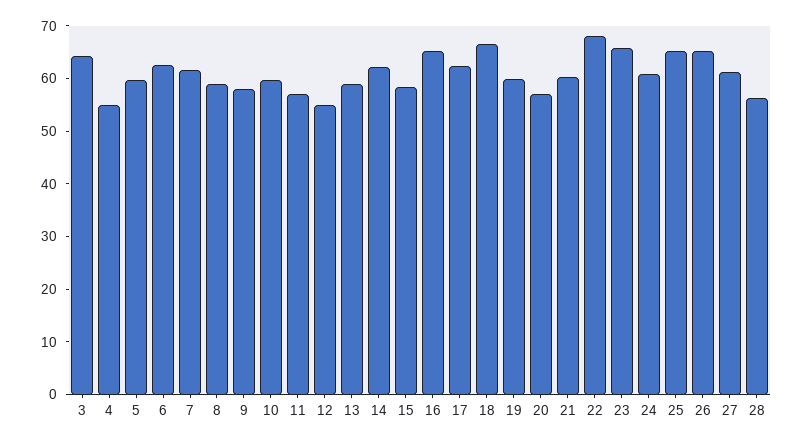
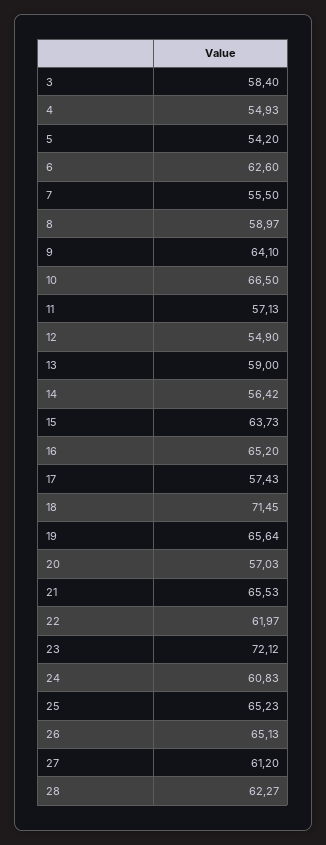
  {
-   "3": 64,
+   "3": 58.4,
    "4": 54.93,
-   "5": 60,
+   "5": 54.2,
    "6": 62.6,
-   "7": 62,
+   "7": 55.5,
    "8": 58.97,
-   "9": 58,
+   "9": 64.1,
-   "10": 60,
+   "10": 66.5,
    "11": 57.13,
    "12": 54.9,
    "13": 59,
-   "14": 62,
+   "14": 56.42,
-   "15": 58,
+   "15": 63.73,
    "16": 65.2,
-   "17": 62,
+   "17": 57.43,
-   "18": 66,
+   "18": 71.45,
-   "19": 60,
+   "19": 65.64,
    "20": 57.03,
-   "21": 60,
+   "21": 65.53,
-   "22": 68,
+   "22": 61.97,
-   "23": 66,
+   "23": 72.12,
    "24": 60.83,
    "25": 65.23,
    "26": 65.13,
    "27": 61.2,
-   "28": 56
+   "28": 62.27
  }

